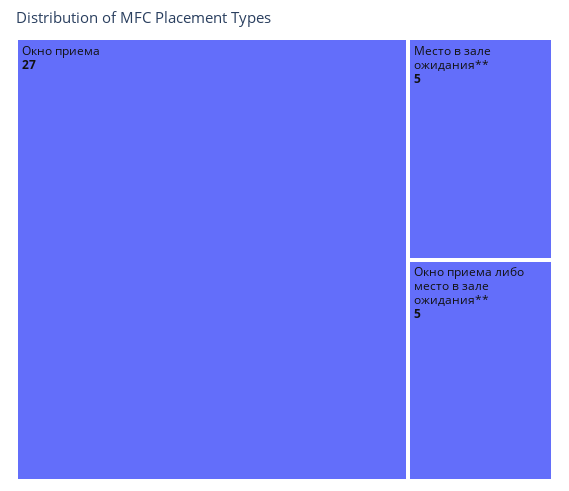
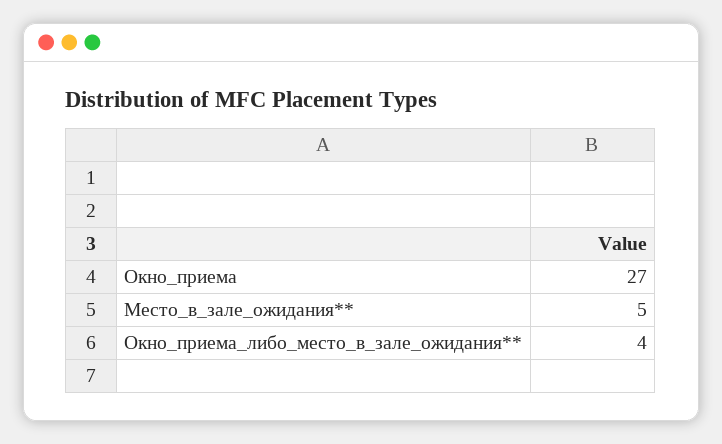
  {
    "Окно приема": 27,
    "Место в зале ожидания**": 5,
-   "Окно приема либо место в зале ожидания**": 5
+   "Окно приема либо место в зале ожидания**": 4
  }

